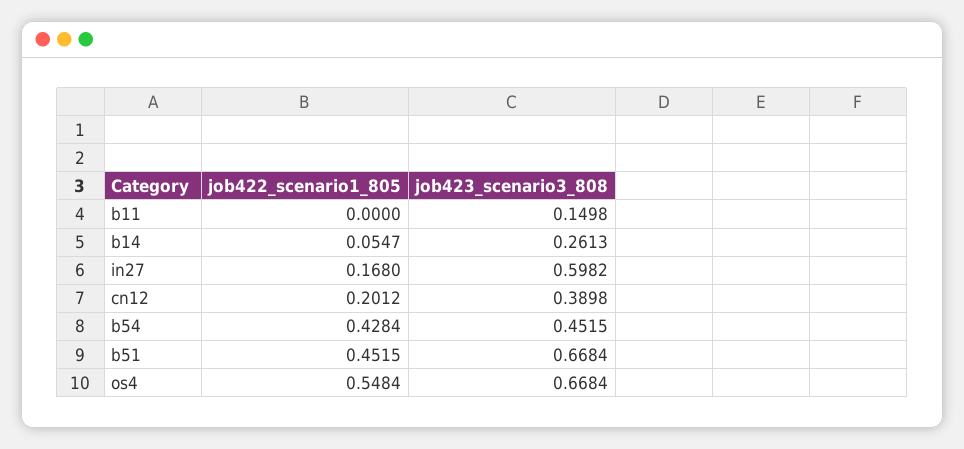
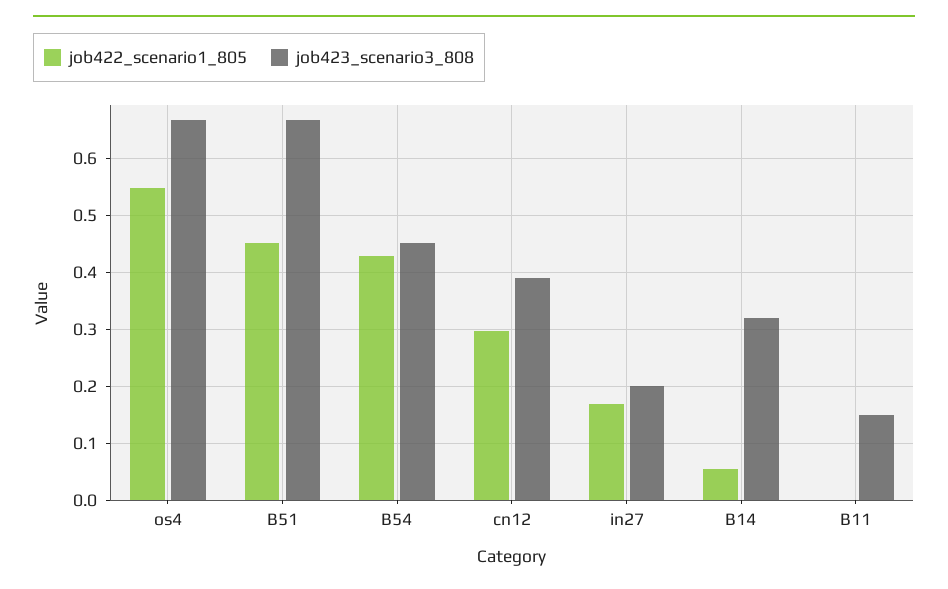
  {
    "job422_scenario1_805": {
      "b11": 0,
      "b14": 0.0547,
      "in27": 0.168,
-     "cn12": 0.2012,
+     "cn12": 0.3,
      "b54": 0.4284,
      "b51": 0.4515,
      "os4": 0.5484
    },
    "job423_scenario3_808": {
      "b11": 0.1498,
-     "b14": 0.2613,
+     "b14": 0.32,
-     "in27": 0.5982,
+     "in27": 0.2,
      "cn12": 0.3898,
      "b54": 0.4515,
      "b51": 0.6684,
      "os4": 0.6684
    }
  }

